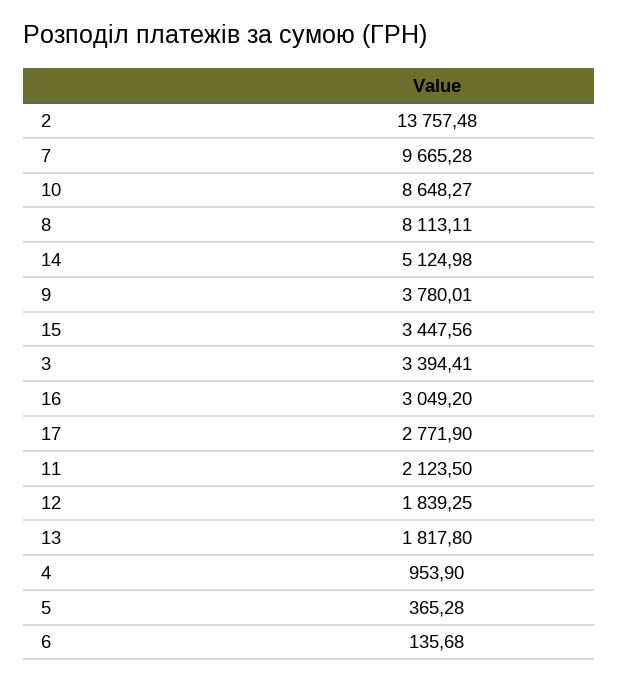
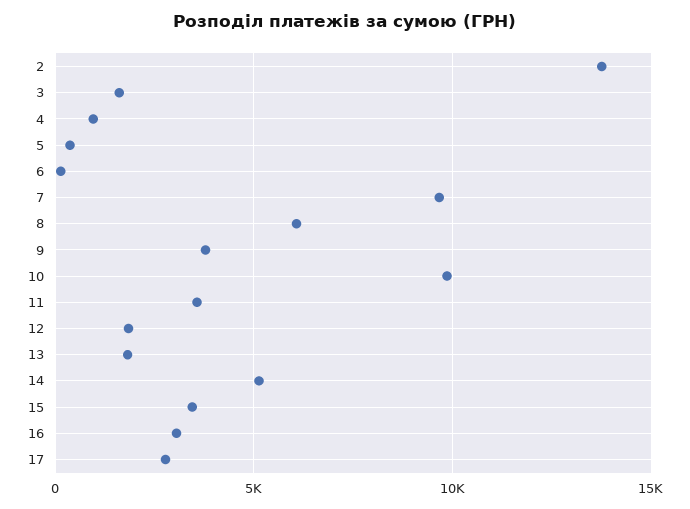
  {
    "2": 13757.48,
    "7": 9665.28,
-   "10": 8648.27,
+   "10": 10000,
-   "8": 8113.11,
+   "8": 6000,
    "14": 5124.98,
    "9": 3780.01,
    "15": 3447.56,
-   "3": 3394.41,
+   "3": 1500,
    "16": 3049.2,
    "17": 2771.9,
-   "11": 2123.5,
+   "11": 3500,
    "12": 1839.25,
    "13": 1817.8,
    "4": 953.9,
    "5": 365.28,
    "6": 135.68
  }

